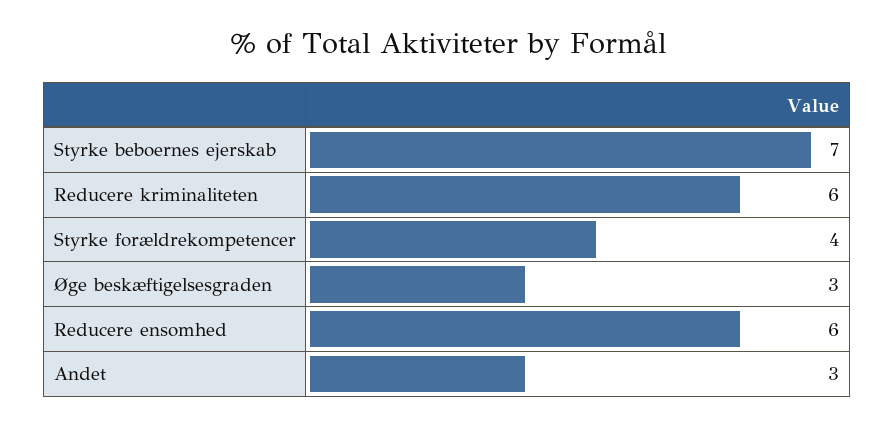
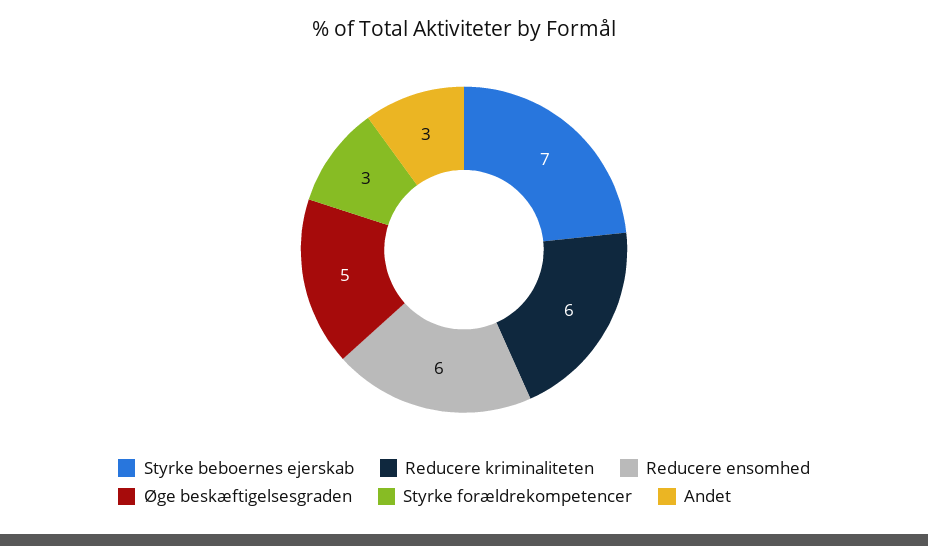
  {
    "Styrke beboernes ejerskab": 7,
    "Reducere kriminaliteten": 6,
-   "Styrke forældrekompetencer": 4,
+   "Styrke forældrekompetencer": 3,
-   "Øge beskæftigelsesgraden": 3,
+   "Øge beskæftigelsesgraden": 5,
    "Reducere ensomhed": 6,
    "Andet": 3
  }

